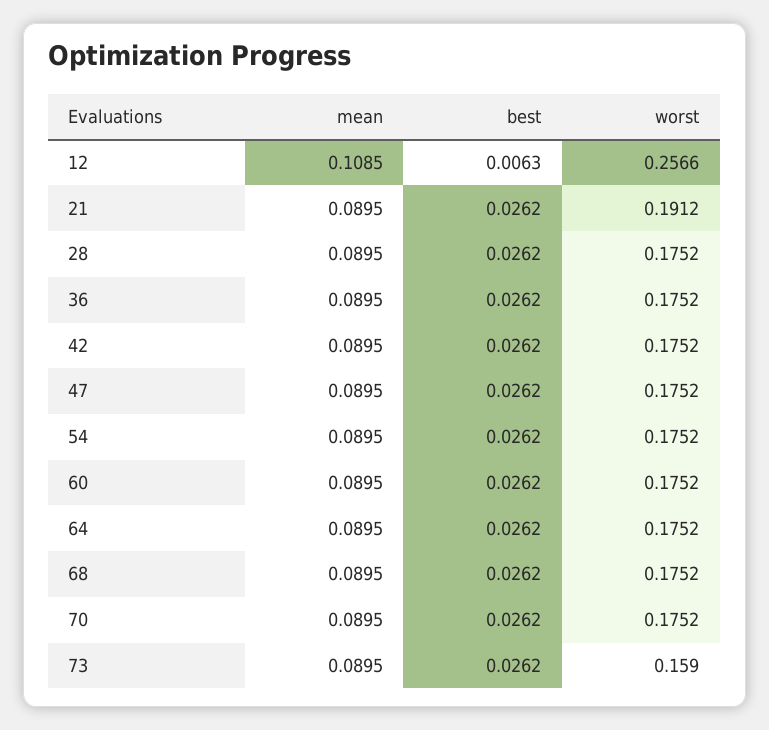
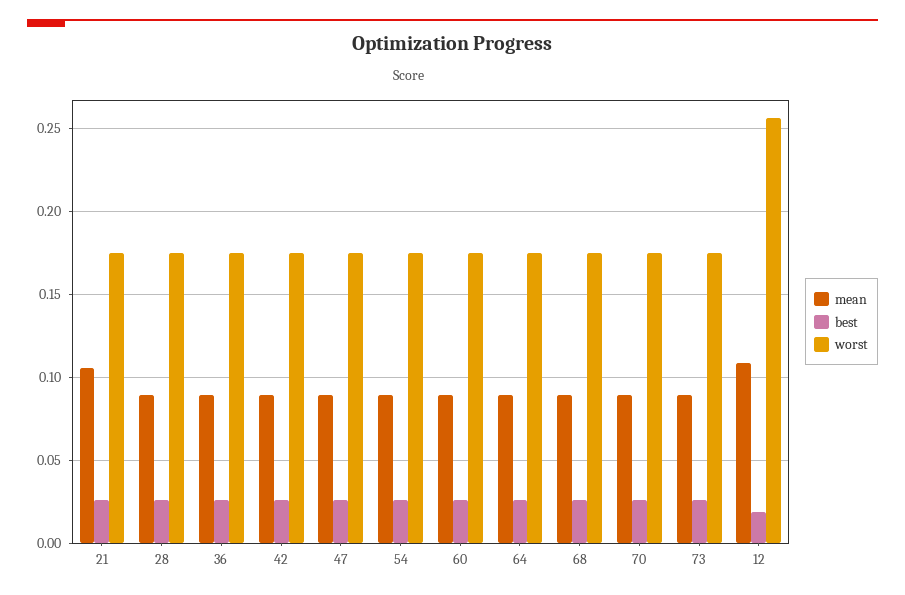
  {
    "mean": {
      "12": 0.1085,
-     "21": 0.0895,
+     "21": 0.105,
      "28": 0.0895,
      "36": 0.0895,
      "42": 0.0895,
      "47": 0.0895,
      "54": 0.0895,
      "60": 0.0895,
      "64": 0.0895,
      "68": 0.0895,
      "70": 0.0895,
      "73": 0.0895
    },
    "best": {
-     "12": 0.0063,
+     "12": 0.02,
      "21": 0.0262,
      "28": 0.0262,
      "36": 0.0262,
      "42": 0.0262,
      "47": 0.0262,
      "54": 0.0262,
      "60": 0.0262,
      "64": 0.0262,
      "68": 0.0262,
      "70": 0.0262,
      "73": 0.0262
    },
    "worst": {
      "12": 0.2566,
-     "21": 0.1912,
+     "21": 0.175,
      "28": 0.1752,
      "36": 0.1752,
      "42": 0.1752,
      "47": 0.1752,
      "54": 0.1752,
      "60": 0.1752,
      "64": 0.1752,
      "68": 0.1752,
      "70": 0.1752,
-     "73": 0.159
+     "73": 0.175
    }
  }

